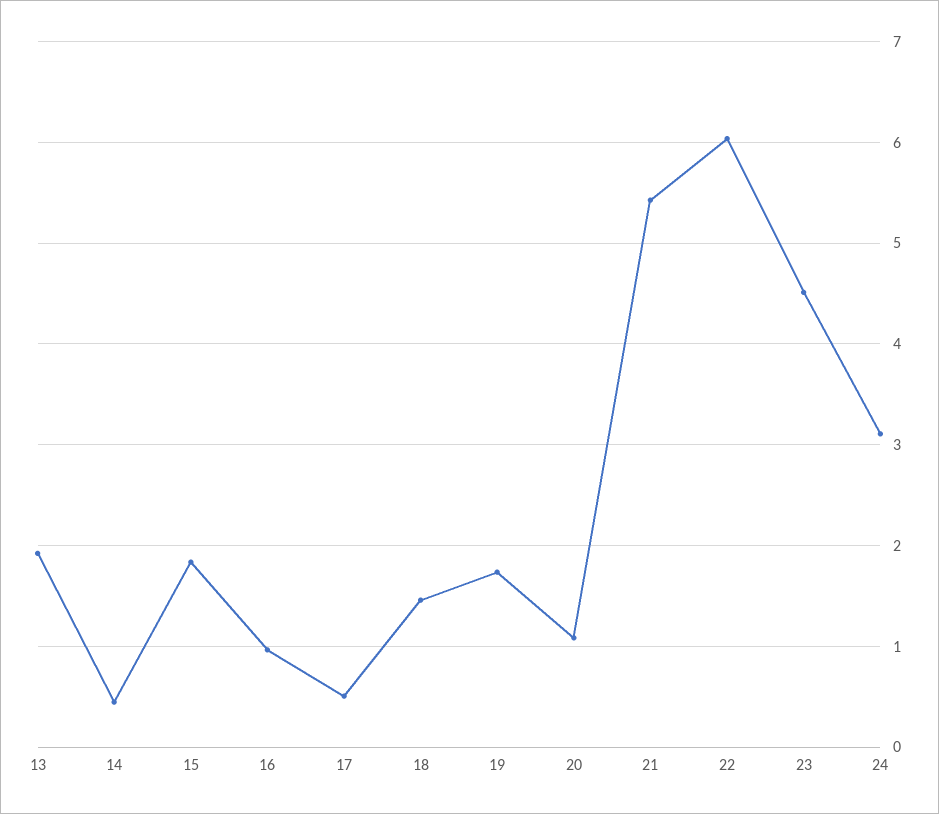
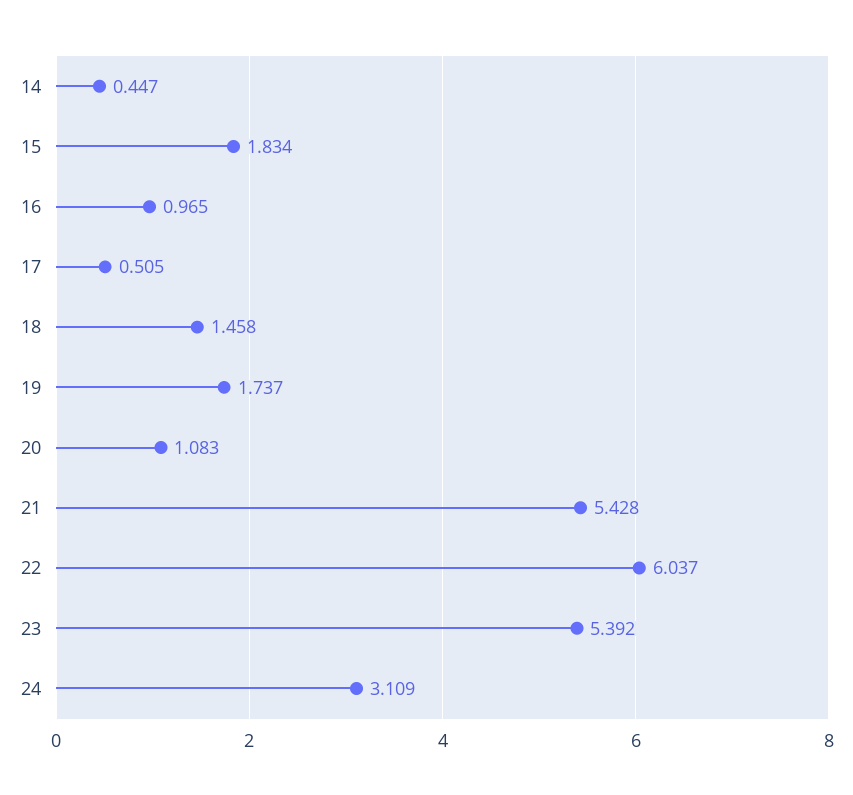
  {
-   "13": 1.9,
    "14": 0.447,
    "15": 1.834,
    "16": 0.965,
    "17": 0.505,
    "18": 1.458,
    "19": 1.737,
    "20": 1.083,
    "21": 5.428,
    "22": 6.037,
-   "23": 4.5,
+   "23": 5.392,
    "24": 3.109
  }

